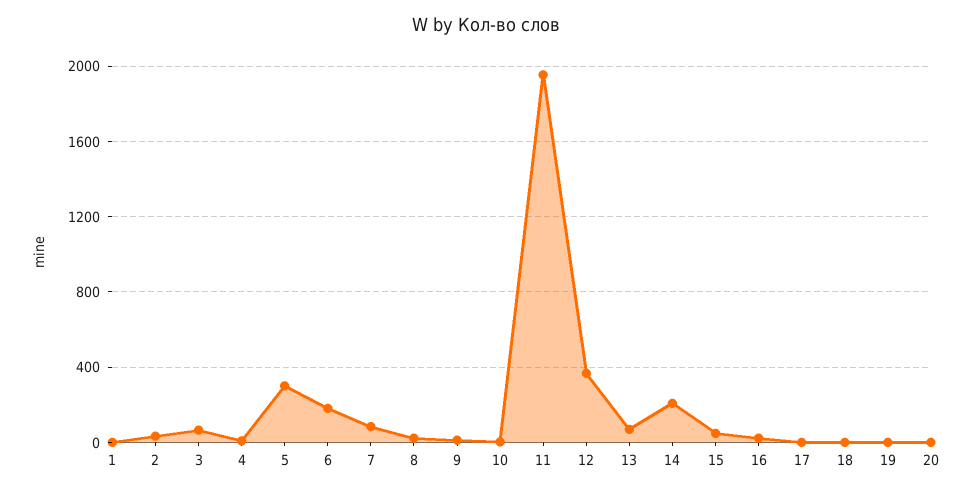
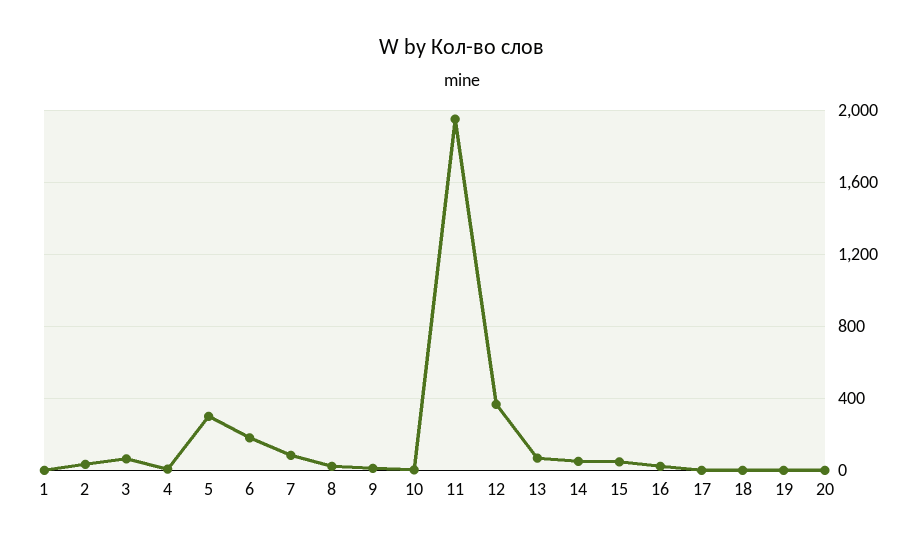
  {
    "1": 0,
    "2": 50,
    "3": 50,
    "4": 0,
    "5": 300,
    "6": 200,
    "7": 100,
    "8": 0,
    "9": 0,
    "10": 0,
    "11": 1950,
    "12": 350,
    "13": 50,
-   "14": 200,
+   "14": 50,
    "15": 50,
    "16": 0,
    "17": 0,
    "18": 0,
    "19": 0,
    "20": 0
  }

